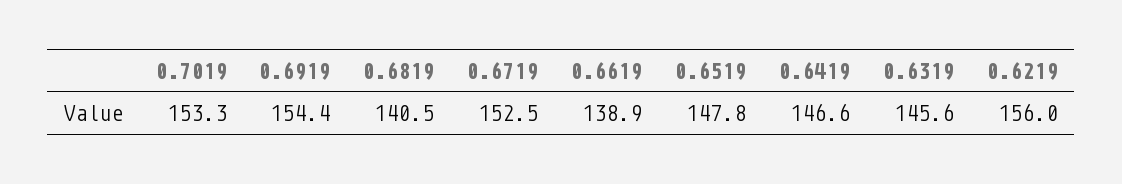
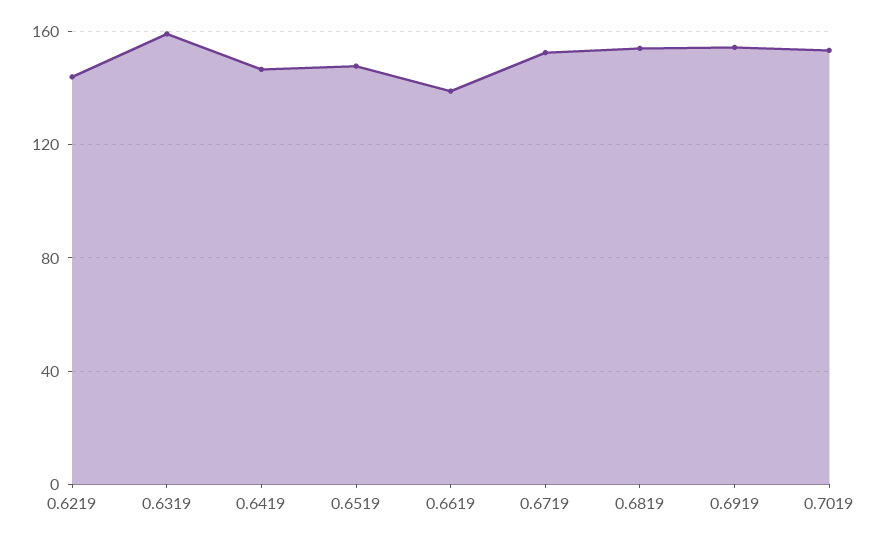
  {
    "0.7019": 153.3,
    "0.6919": 154.4,
-   "0.6819": 140.5,
+   "0.6819": 155,
    "0.6719": 152.5,
    "0.6619": 138.9,
    "0.6519": 147.8,
    "0.6419": 146.6,
-   "0.6319": 145.6,
+   "0.6319": 160,
-   "0.6219": 156
+   "0.6219": 145
  }

